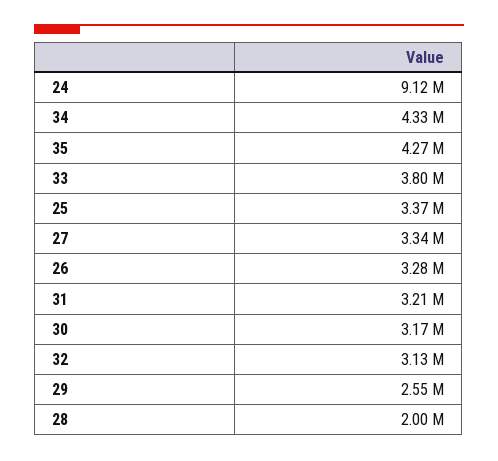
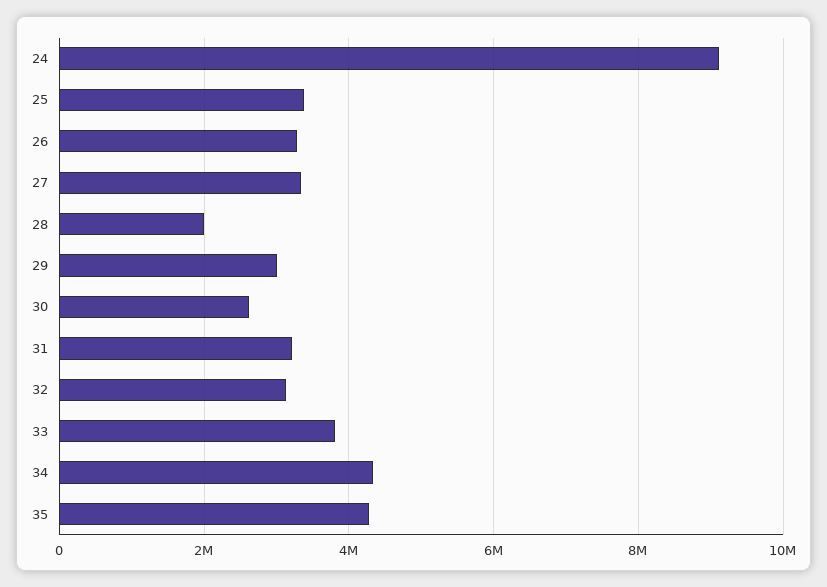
  {
    "24": 9120000,
    "34": 4330000,
    "35": 4270000,
    "33": 3800000,
    "25": 3370000,
    "27": 3340000,
    "26": 3280000,
    "31": 3210000,
-   "30": 3170000,
+   "30": 2600000,
    "32": 3130000,
-   "29": 2550000,
+   "29": 3000000,
    "28": 2000000
  }

